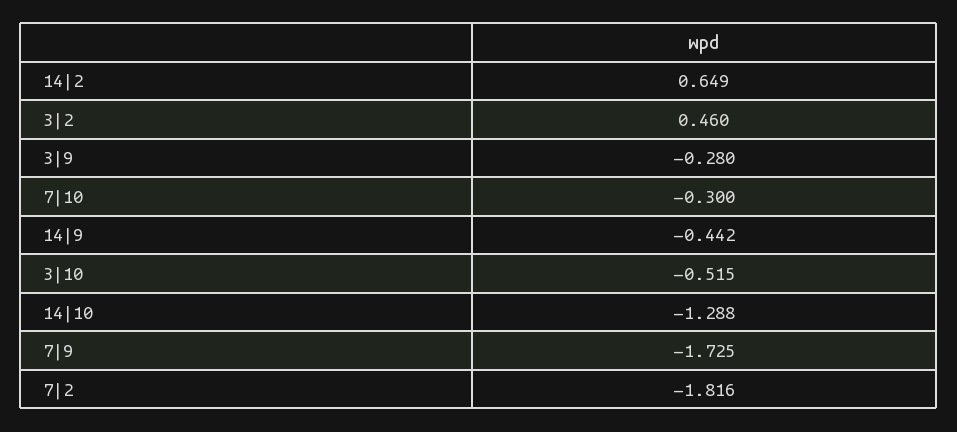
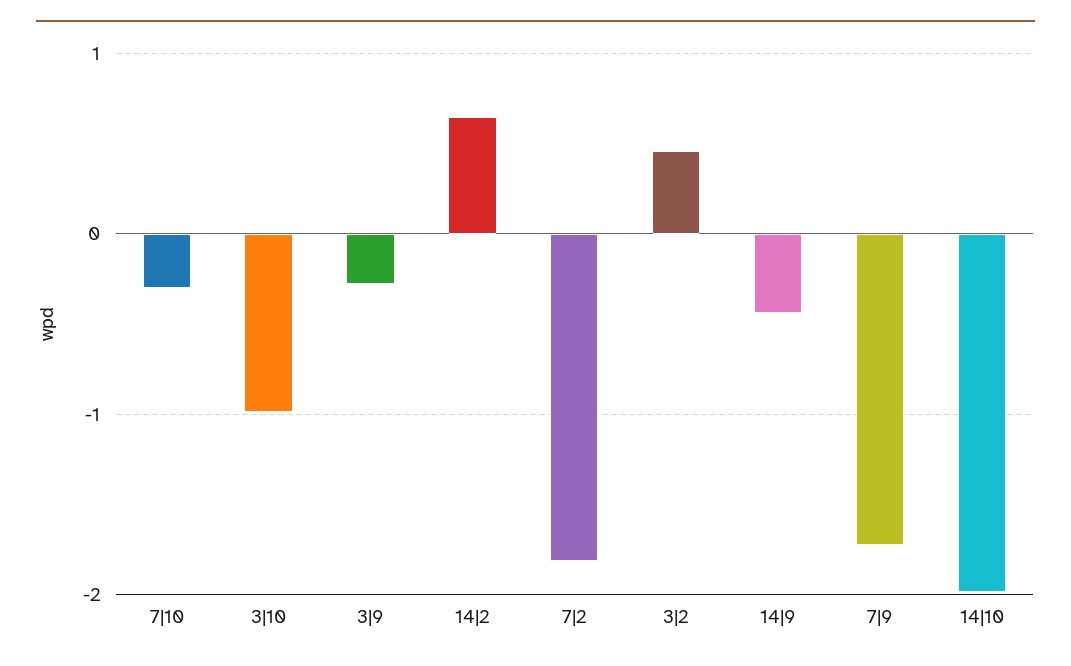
  {
    "14|2": 0.649,
    "3|2": 0.46,
    "3|9": -0.28,
    "7|10": -0.3,
    "14|9": -0.442,
-   "3|10": -0.515,
+   "3|10": -1,
-   "14|10": -1.288,
+   "14|10": -2,
    "7|9": -1.725,
    "7|2": -1.816
  }

